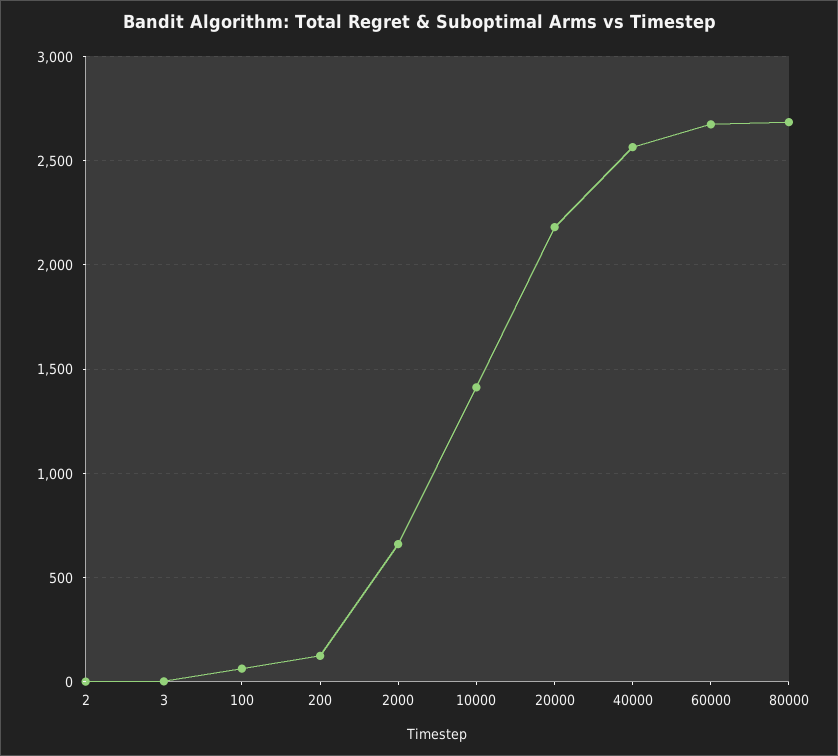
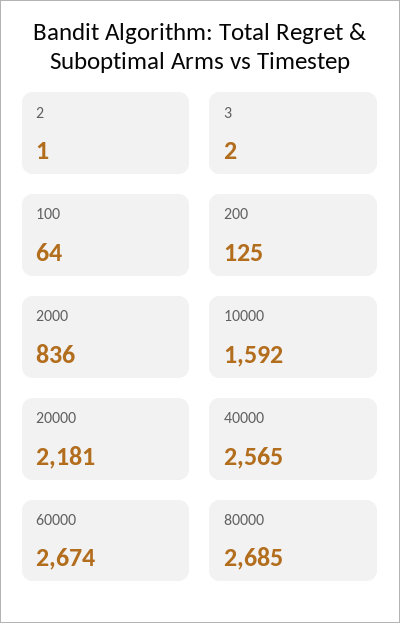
  {
    "2": 1,
    "3": 2,
    "100": 64,
    "200": 125,
-   "2000": 650,
+   "2000": 836,
-   "10000": 1400,
+   "10000": 1592,
    "20000": 2181,
    "40000": 2565,
    "60000": 2674,
    "80000": 2685
  }

